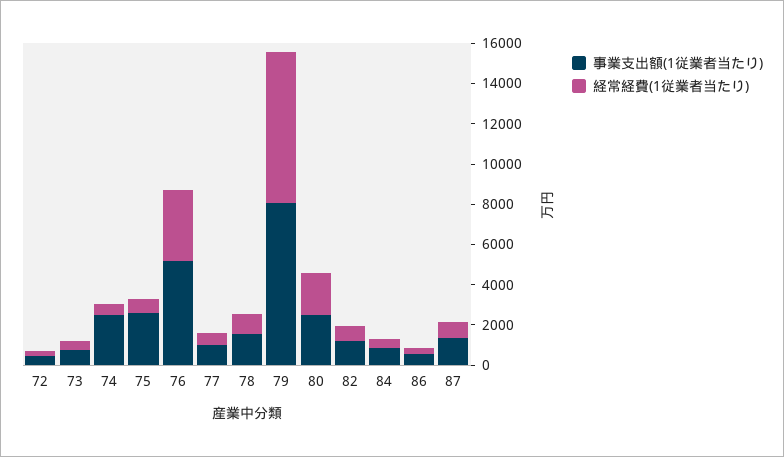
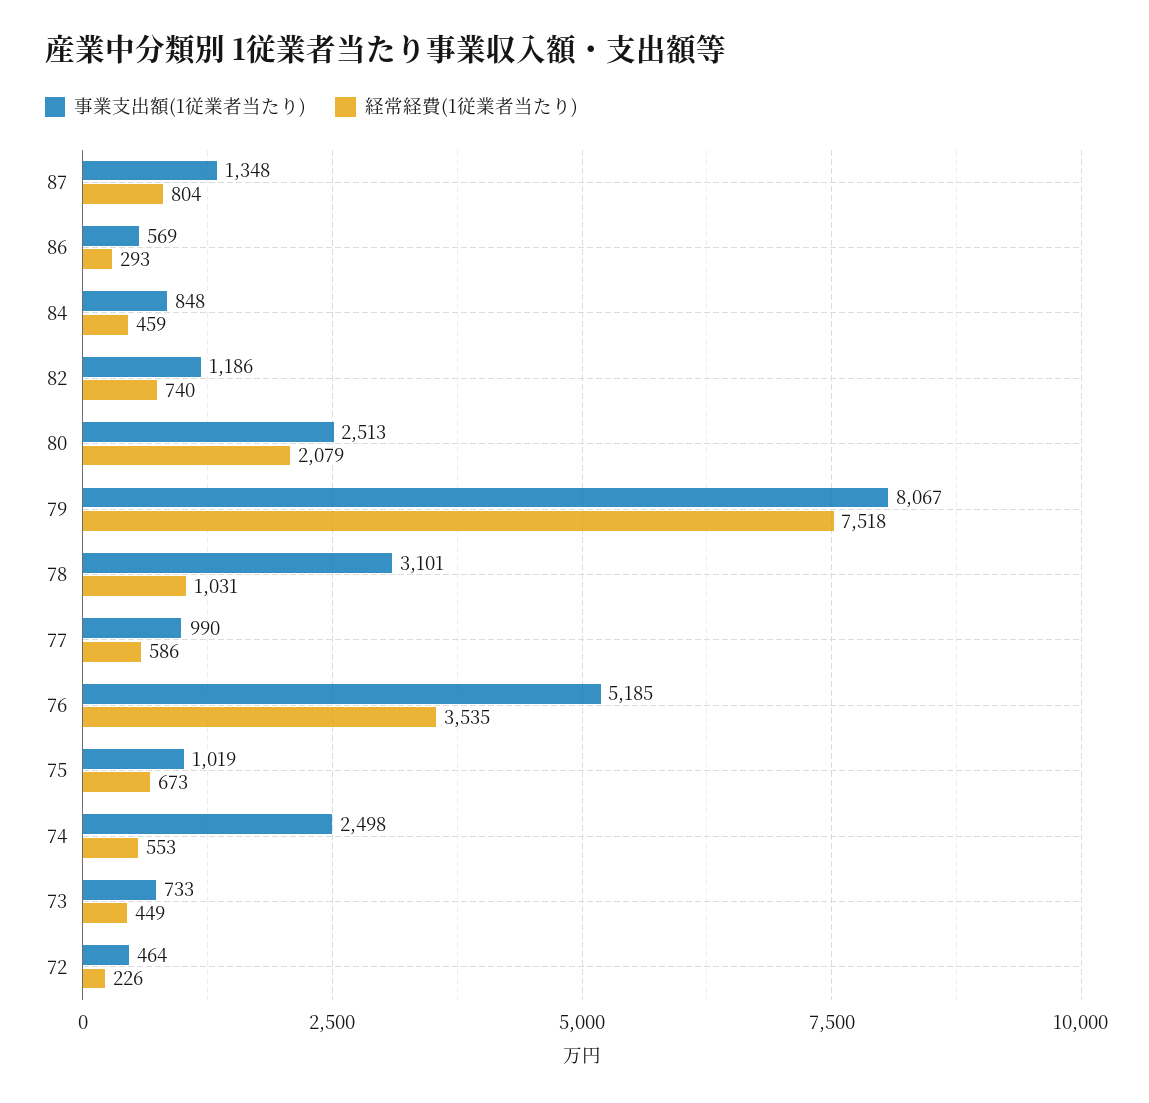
  {
    "事業支出額(1従業者当たり)": {
      "72": 464,
      "73": 733,
      "74": 2498,
-     "75": 2500,
+     "75": 1019,
      "76": 5185,
      "77": 990,
-     "78": 1500,
+     "78": 3101,
      "79": 8067,
      "80": 2513,
      "82": 1186,
      "84": 848,
      "86": 569,
      "87": 1348
    },
    "経常経費(1従業者当たり)": {
      "72": 226,
      "73": 449,
      "74": 553,
      "75": 673,
      "76": 3535,
      "77": 586,
      "78": 1031,
      "79": 7518,
      "80": 2079,
      "82": 740,
      "84": 459,
      "86": 293,
      "87": 804
    }
  }

